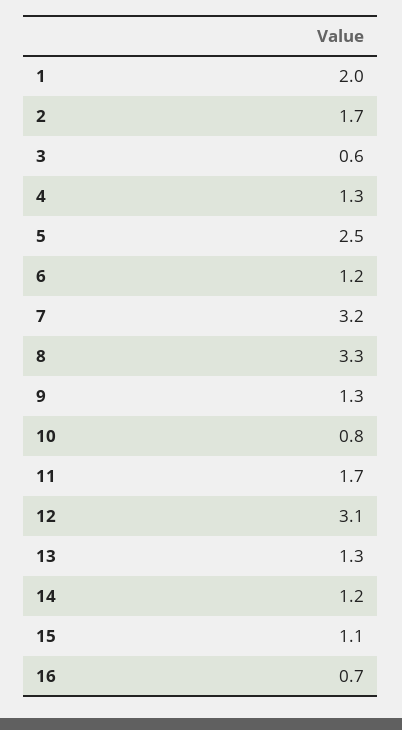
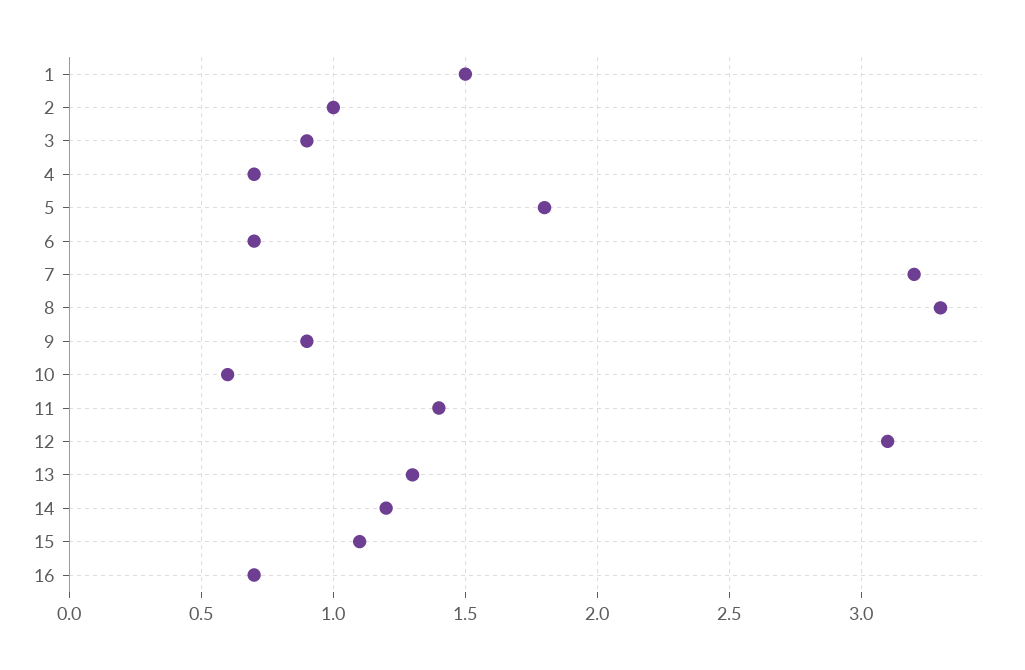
  {
-   "1": 2,
+   "1": 1.5,
-   "2": 1.7,
+   "2": 1,
-   "3": 0.6,
+   "3": 0.9,
-   "4": 1.3,
+   "4": 0.7,
-   "5": 2.5,
+   "5": 1.8,
-   "6": 1.2,
+   "6": 0.7,
    "7": 3.2,
    "8": 3.3,
-   "9": 1.3,
+   "9": 0.9,
-   "10": 0.8,
+   "10": 0.6,
-   "11": 1.7,
+   "11": 1.4,
    "12": 3.1,
    "13": 1.3,
    "14": 1.2,
    "15": 1.1,
    "16": 0.7
  }

